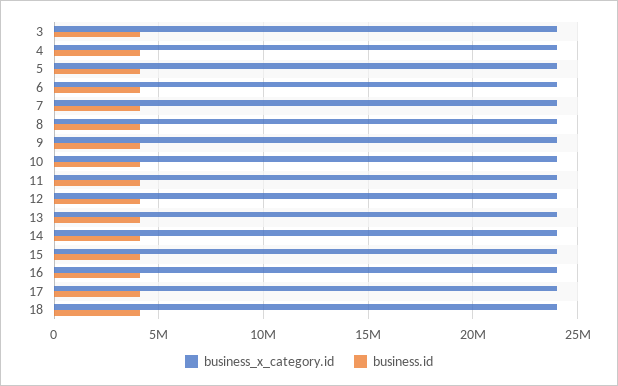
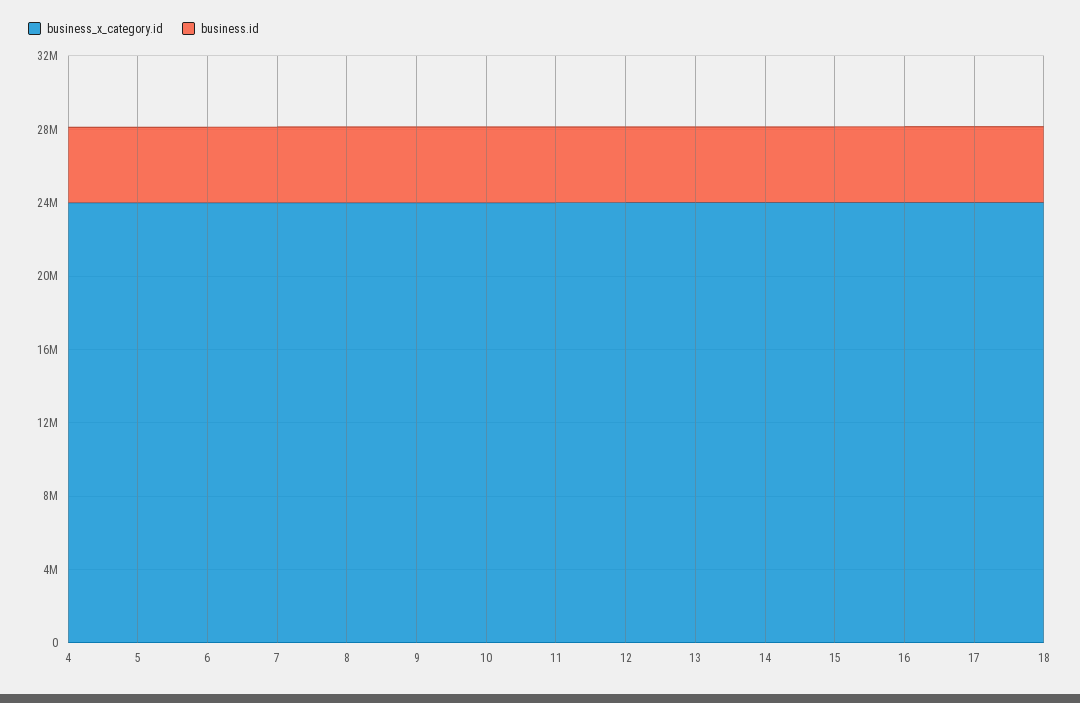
  {
    "business_x_category.id": {
-     "3": 24000000,
      "4": 24000000,
      "5": 24000000,
      "6": 24000000,
      "7": 24000000,
      "8": 24000000,
      "9": 24000000,
      "10": 24000000,
      "11": 24000000,
      "12": 24000000,
      "13": 24000000,
      "14": 24000000,
      "15": 24000000,
      "16": 24000000,
      "17": 24000000,
      "18": 24000000
    },
    "business.id": {
-     "3": 4000000,
      "4": 4000000,
      "5": 4000000,
      "6": 4000000,
      "7": 4000000,
      "8": 4000000,
      "9": 4000000,
      "10": 4000000,
      "11": 4000000,
      "12": 4000000,
      "13": 4000000,
      "14": 4000000,
      "15": 4000000,
      "16": 4000000,
      "17": 4000000,
      "18": 4000000
    }
  }

